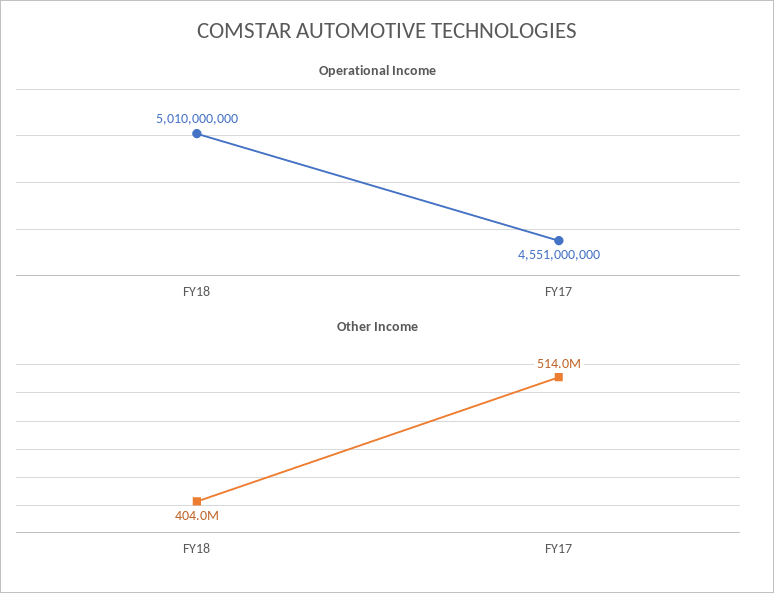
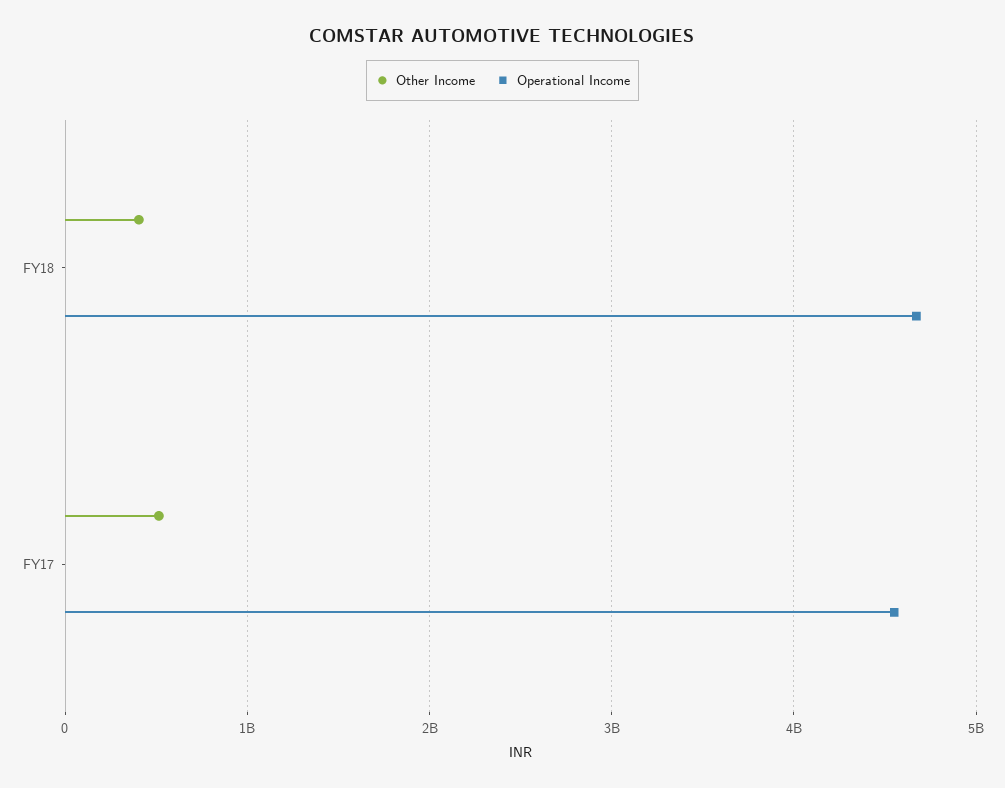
  {
    "Operational Income": {
-     "FY18": 5010000000,
+     "FY18": 4700000000,
      "FY17": 4551000000
    },
    "Other Income": {
      "FY18": 404000000,
      "FY17": 514000000
    }
  }

